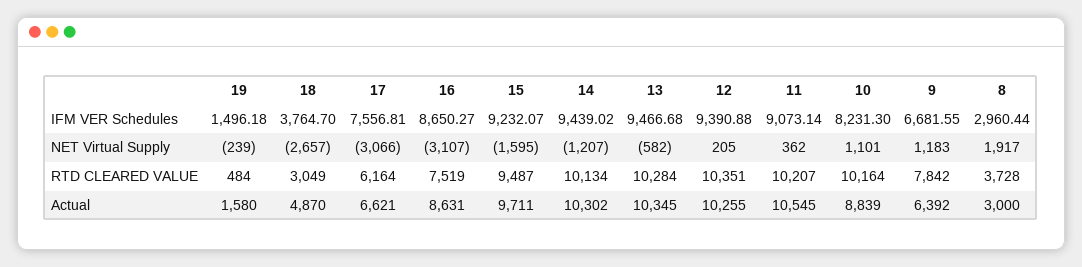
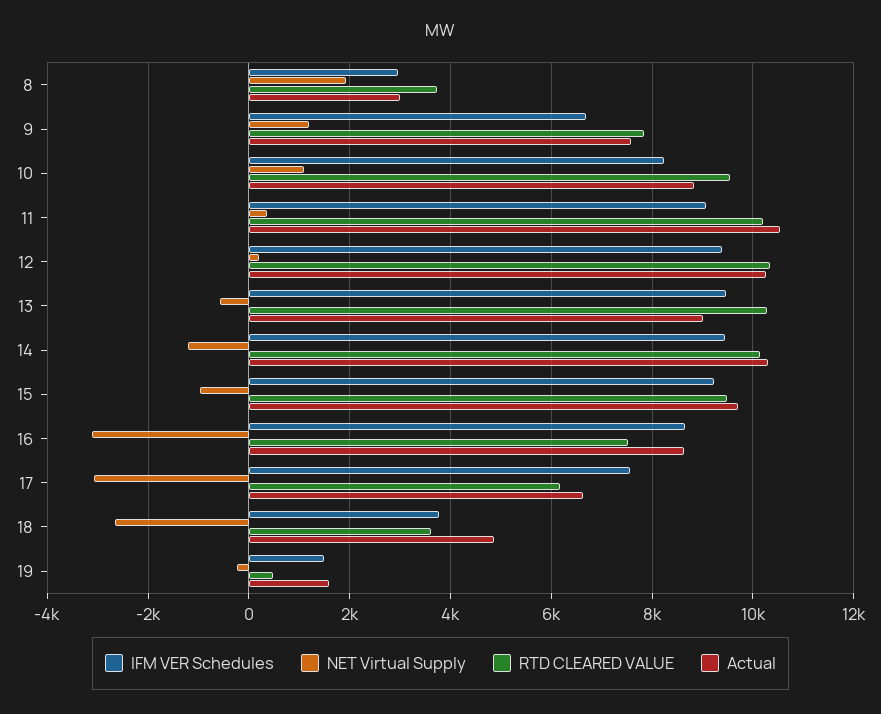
  {
    "IFM VER Schedules": {
      "19": 1496.18,
      "18": 3764.7,
      "17": 7556.81,
      "16": 8650.27,
      "15": 9232.07,
      "14": 9439.02,
      "13": 9466.68,
      "12": 9390.88,
      "11": 9073.14,
      "10": 8231.3,
      "9": 6681.55,
      "8": 2960.44
    },
    "NET Virtual Supply": {
      "19": -239,
      "18": -2657,
      "17": -3066,
      "16": -3107,
-     "15": -1595,
+     "15": -1000,
      "14": -1207,
      "13": -582,
      "12": 205,
      "11": 362,
      "10": 1101,
      "9": 1183,
      "8": 1917
    },
    "RTD CLEARED VALUE": {
      "19": 484,
-     "18": 3049,
+     "18": 3600,
      "17": 6164,
      "16": 7519,
      "15": 9487,
      "14": 10134,
      "13": 10284,
      "12": 10351,
      "11": 10207,
-     "10": 10164,
+     "10": 9600,
      "9": 7842,
      "8": 3728
    },
    "Actual": {
      "19": 1580,
      "18": 4870,
      "17": 6621,
      "16": 8631,
      "15": 9711,
      "14": 10302,
-     "13": 10345,
+     "13": 9000,
      "12": 10255,
      "11": 10545,
      "10": 8839,
-     "9": 6392,
+     "9": 7600,
      "8": 3000
    }
  }

